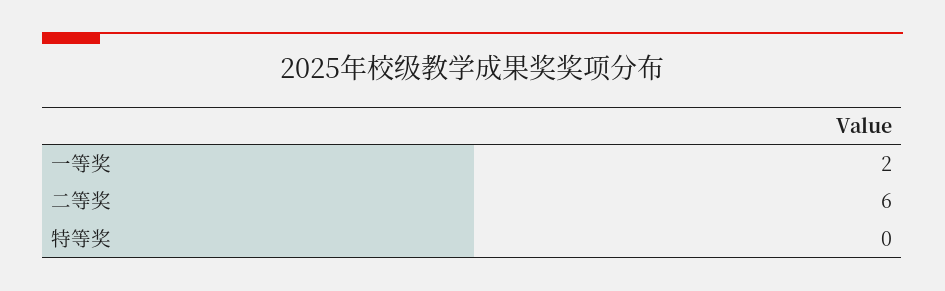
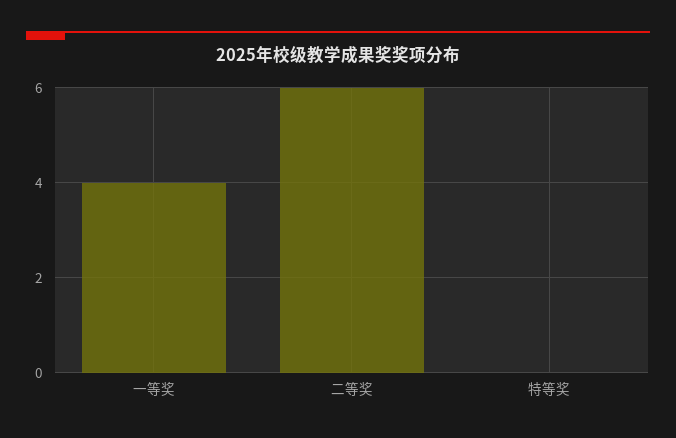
  {
-   "一等奖": 2,
+   "一等奖": 4,
    "二等奖": 6,
    "特等奖": 0
  }

